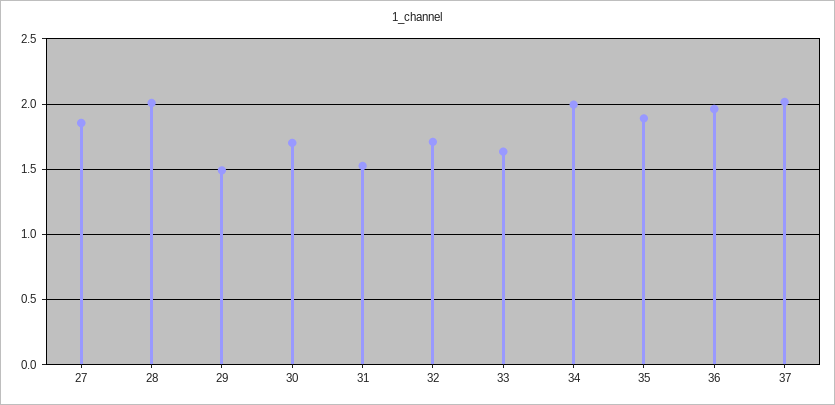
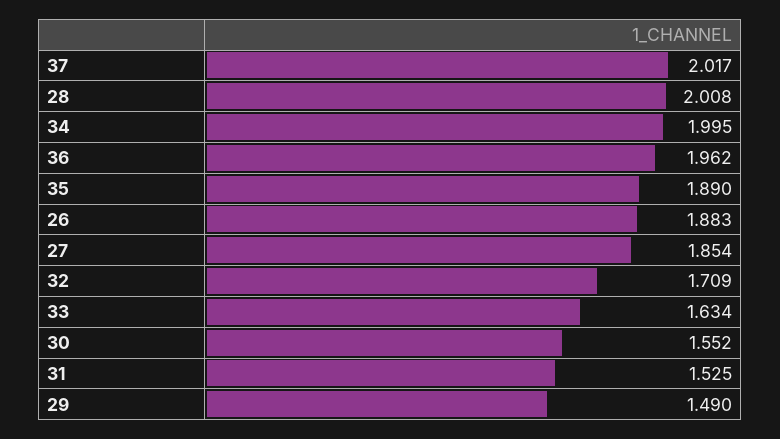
  {
    "27": 1.854,
    "28": 2.008,
    "29": 1.49,
-   "30": 1.7,
+   "30": 1.552,
    "31": 1.525,
    "32": 1.709,
    "33": 1.634,
    "34": 1.995,
    "35": 1.89,
    "36": 1.962,
-   "37": 2.017
+   "37": 2.017,
+   "26": 1.883
  }

